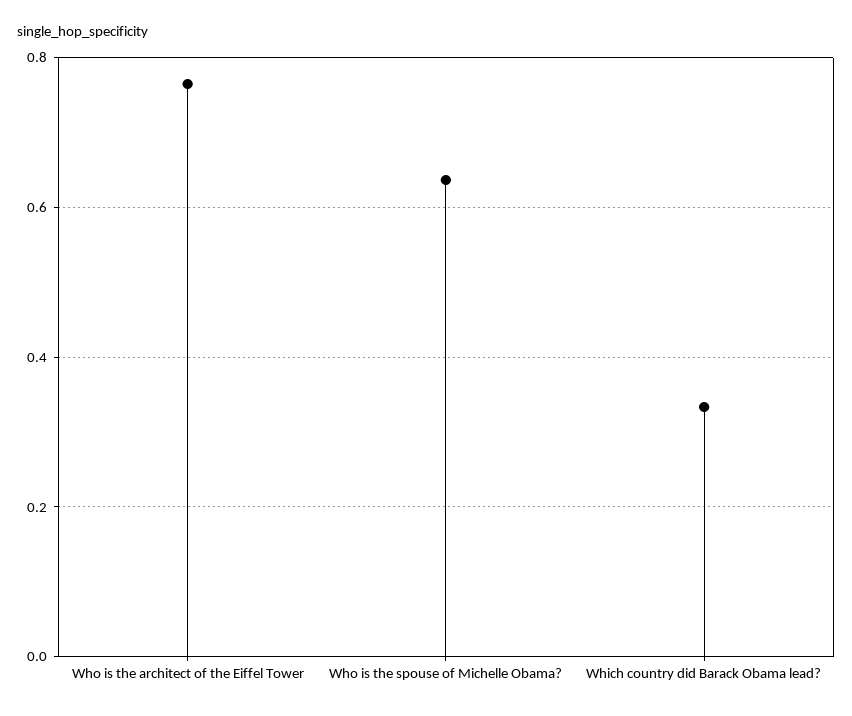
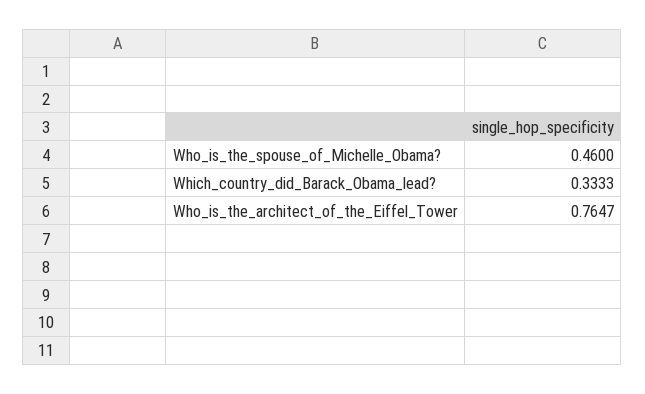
  {
    "Who is the architect of the Eiffel Tower": 0.7647,
-   "Who is the spouse of Michelle Obama?": 0.64,
+   "Who is the spouse of Michelle Obama?": 0.46,
    "Which country did Barack Obama lead?": 0.3333
  }

